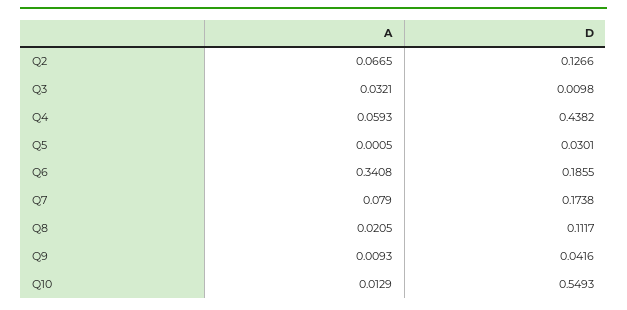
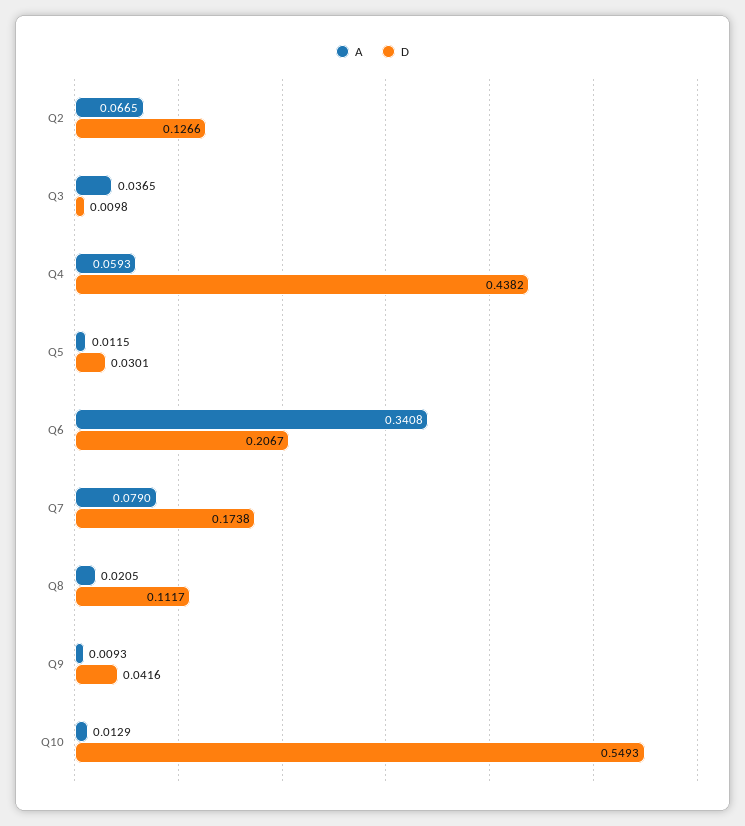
  {
    "A": {
      "Q2": 0.0665,
-     "Q3": 0.0321,
+     "Q3": 0.0365,
      "Q4": 0.0593,
-     "Q5": 0.0005,
+     "Q5": 0.0115,
      "Q6": 0.3408,
      "Q7": 0.079,
      "Q8": 0.0205,
      "Q9": 0.0093,
      "Q10": 0.0129
    },
    "D": {
      "Q2": 0.1266,
      "Q3": 0.0098,
      "Q4": 0.4382,
      "Q5": 0.0301,
-     "Q6": 0.1855,
+     "Q6": 0.2067,
      "Q7": 0.1738,
      "Q8": 0.1117,
      "Q9": 0.0416,
      "Q10": 0.5493
    }
  }

